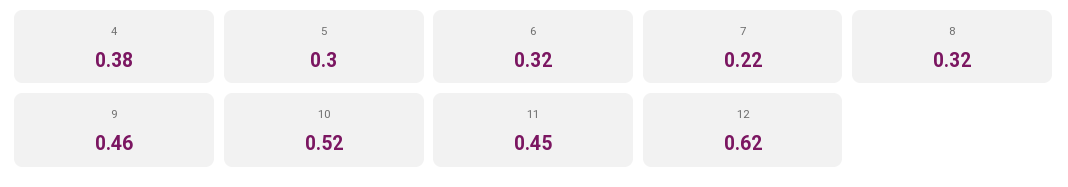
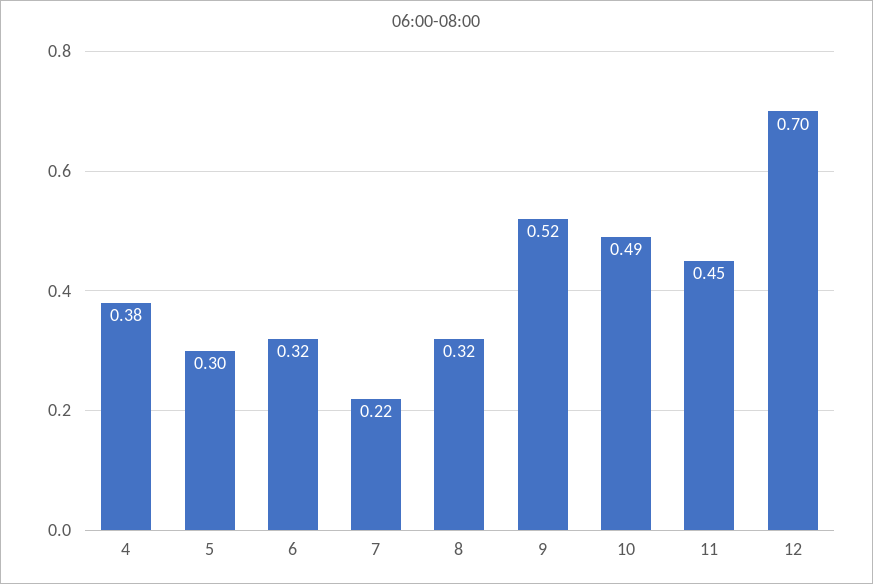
  {
    "4": 0.38,
    "5": 0.3,
    "6": 0.32,
    "7": 0.22,
    "8": 0.32,
-   "9": 0.46,
+   "9": 0.52,
-   "10": 0.52,
+   "10": 0.49,
    "11": 0.45,
-   "12": 0.62
+   "12": 0.7
  }

